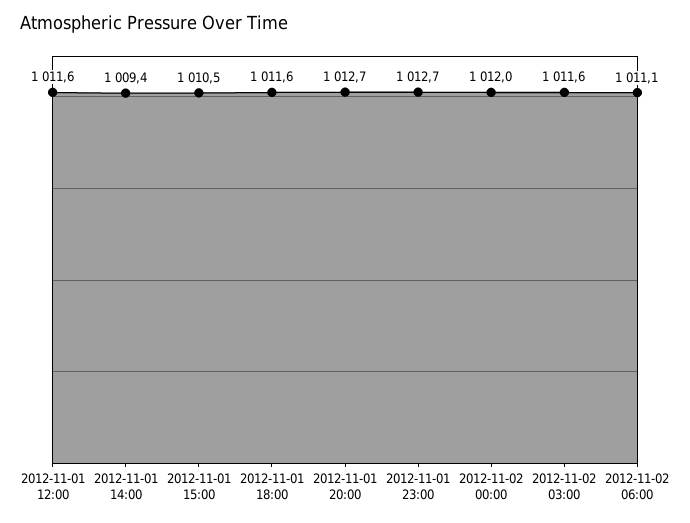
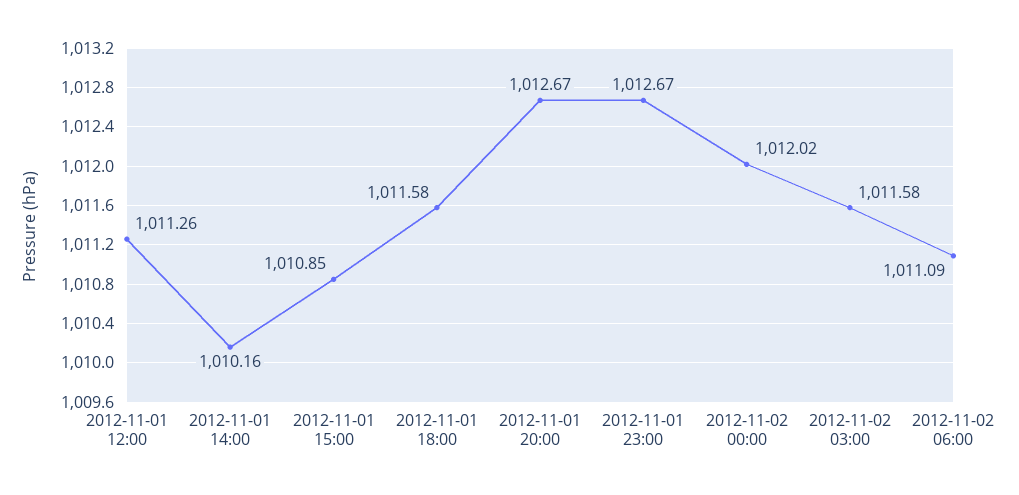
  {
-   "2012-11-01 12:00": 1011.6,
+   "2012-11-01 12:00": 1011.26,
-   "2012-11-01 14:00": 1009.4,
+   "2012-11-01 14:00": 1010.16,
-   "2012-11-01 15:00": 1010.5,
+   "2012-11-01 15:00": 1010.85,
    "2012-11-01 18:00": 1011.58,
    "2012-11-01 20:00": 1012.67,
    "2012-11-01 23:00": 1012.67,
    "2012-11-02 00:00": 1012.02,
    "2012-11-02 03:00": 1011.58,
    "2012-11-02 06:00": 1011.09
  }

